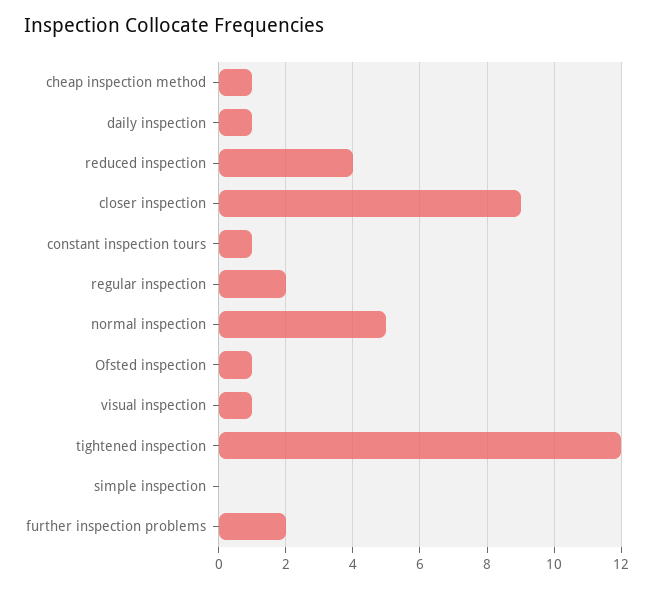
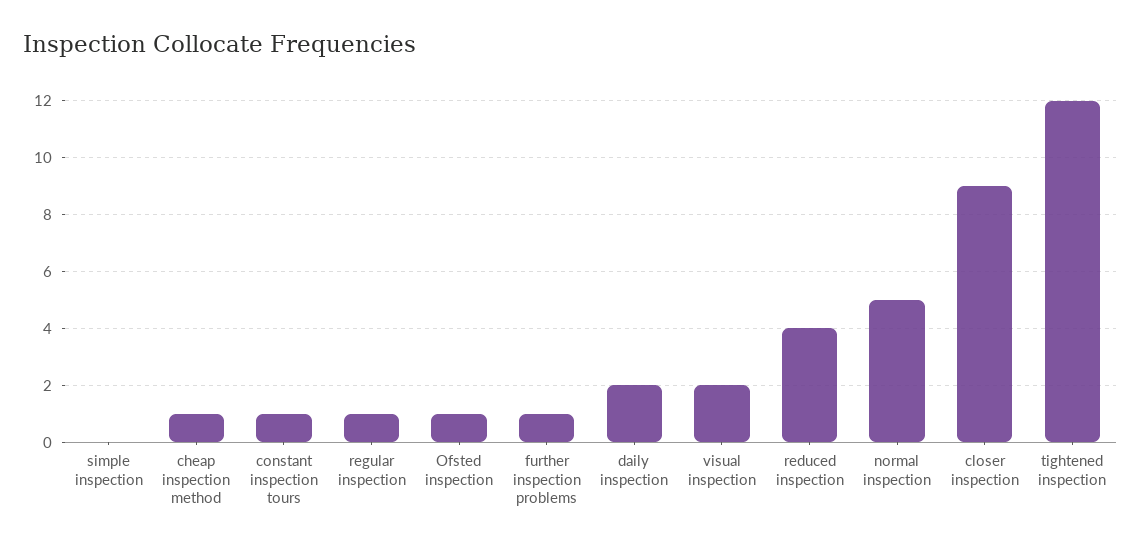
  {
    "cheap inspection method": 1,
-   "daily inspection": 1,
+   "daily inspection": 2,
    "reduced inspection": 4,
    "closer inspection": 9,
    "constant inspection tours": 1,
-   "regular inspection": 2,
+   "regular inspection": 1,
    "normal inspection": 5,
    "Ofsted inspection": 1,
-   "visual inspection": 1,
+   "visual inspection": 2,
    "tightened inspection": 12,
    "simple inspection": 0,
-   "further inspection problems": 2
+   "further inspection problems": 1
  }

